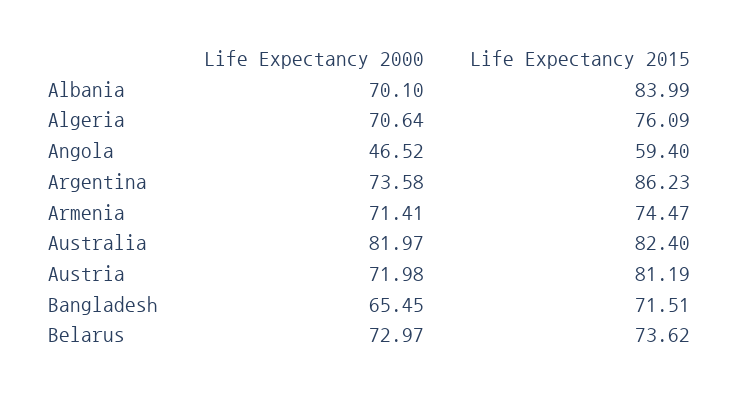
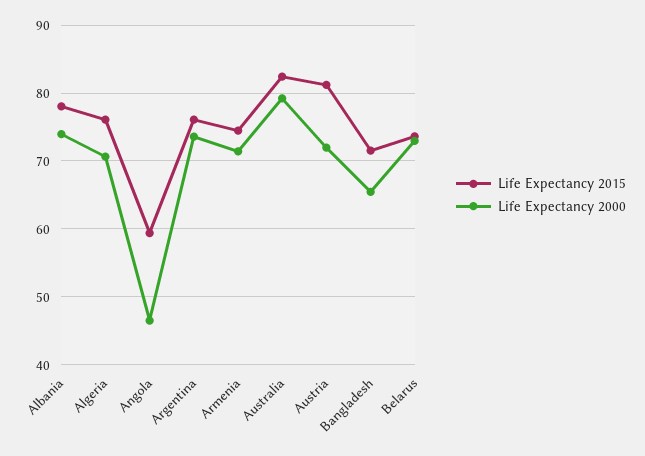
  {
    "Life Expectancy 2000": {
-     "Albania": 70.1,
+     "Albania": 74,
      "Algeria": 70.64,
      "Angola": 46.52,
      "Argentina": 73.58,
      "Armenia": 71.41,
-     "Australia": 81.97,
+     "Australia": 79,
      "Austria": 71.98,
      "Bangladesh": 65.45,
      "Belarus": 72.97
    },
    "Life Expectancy 2015": {
-     "Albania": 83.99,
+     "Albania": 78,
      "Algeria": 76.09,
      "Angola": 59.4,
-     "Argentina": 86.23,
+     "Argentina": 76,
      "Armenia": 74.47,
      "Australia": 82.4,
      "Austria": 81.19,
      "Bangladesh": 71.51,
      "Belarus": 73.62
    }
  }

